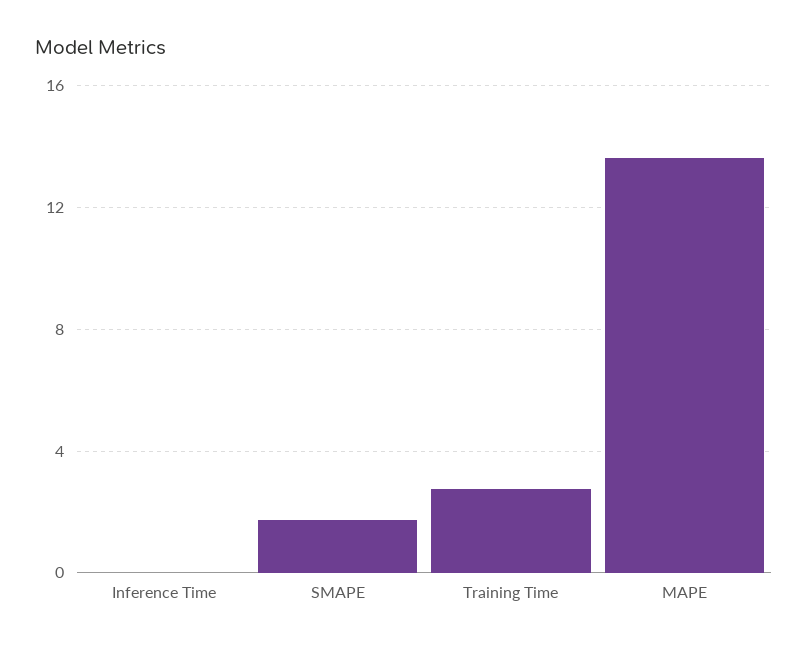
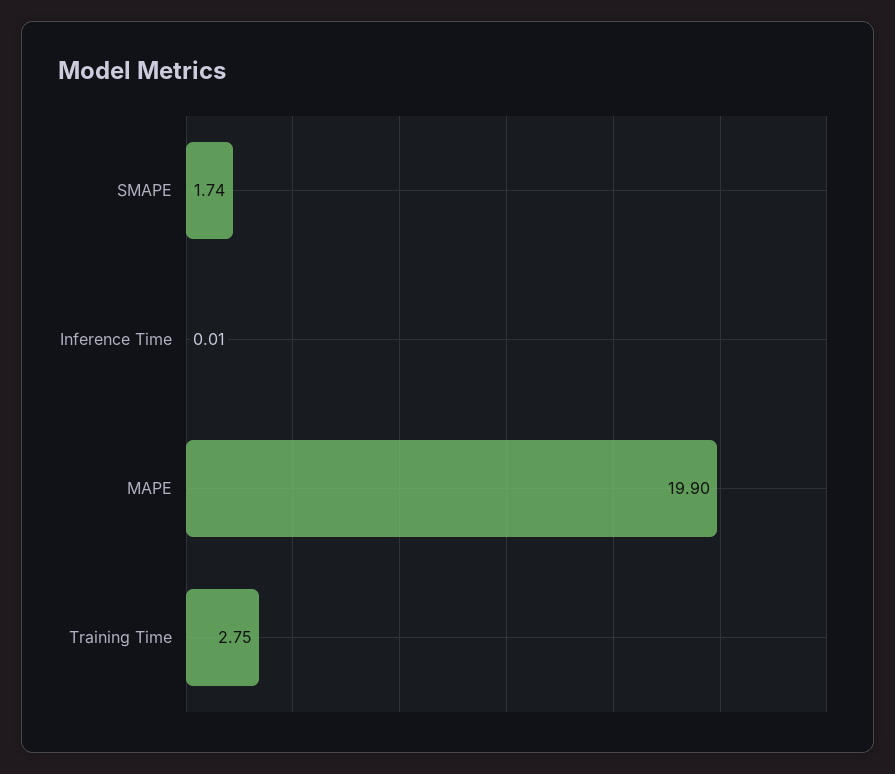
  {
    "Inference Time": 0.01,
    "SMAPE": 1.74,
    "Training Time": 2.75,
-   "MAPE": 13.5
+   "MAPE": 19.9
  }

